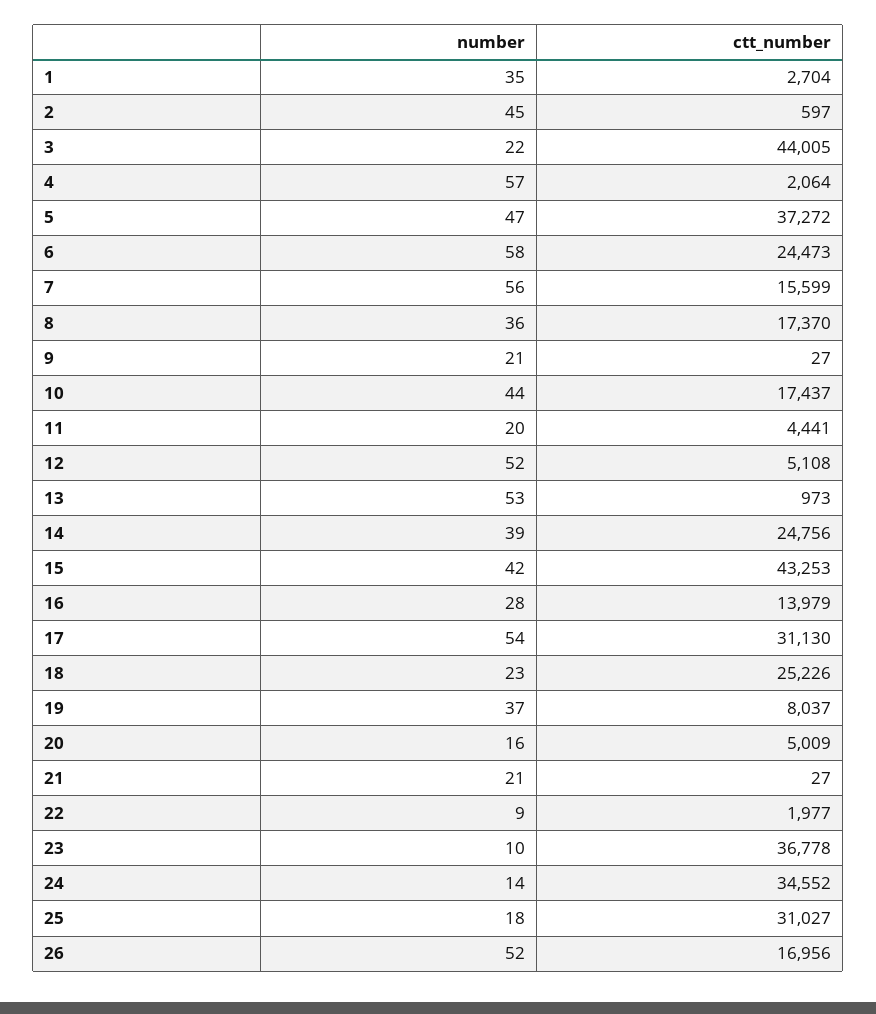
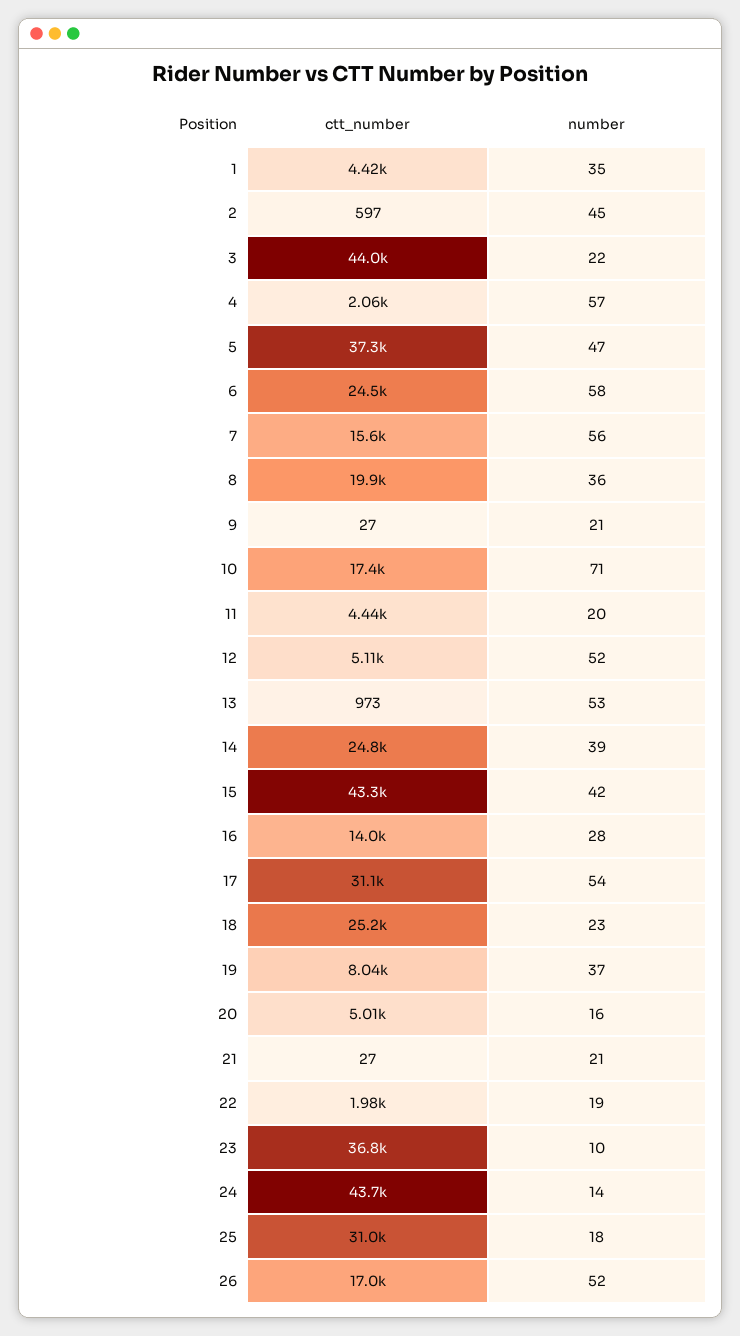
  {
    "number": {
      "1": 35,
      "2": 45,
      "3": 22,
      "4": 57,
      "5": 47,
      "6": 58,
      "7": 56,
      "8": 36,
      "9": 21,
-     "10": 44,
+     "10": 71,
      "11": 20,
      "12": 52,
      "13": 53,
      "14": 39,
      "15": 42,
      "16": 28,
      "17": 54,
      "18": 23,
      "19": 37,
      "20": 16,
      "21": 21,
-     "22": 9,
+     "22": 19,
      "23": 10,
      "24": 14,
      "25": 18,
      "26": 52
    },
    "ctt_number": {
-     "1": 2704,
+     "1": 4420,
      "2": 597,
      "3": 44005,
      "4": 2064,
      "5": 37272,
      "6": 24473,
      "7": 15599,
-     "8": 17370,
+     "8": 19900,
      "9": 27,
      "10": 17437,
      "11": 4441,
      "12": 5108,
      "13": 973,
      "14": 24756,
      "15": 43253,
      "16": 13979,
      "17": 31130,
      "18": 25226,
      "19": 8037,
      "20": 5009,
      "21": 27,
      "22": 1977,
      "23": 36778,
-     "24": 34552,
+     "24": 43700,
      "25": 31027,
      "26": 16956
    }
  }

